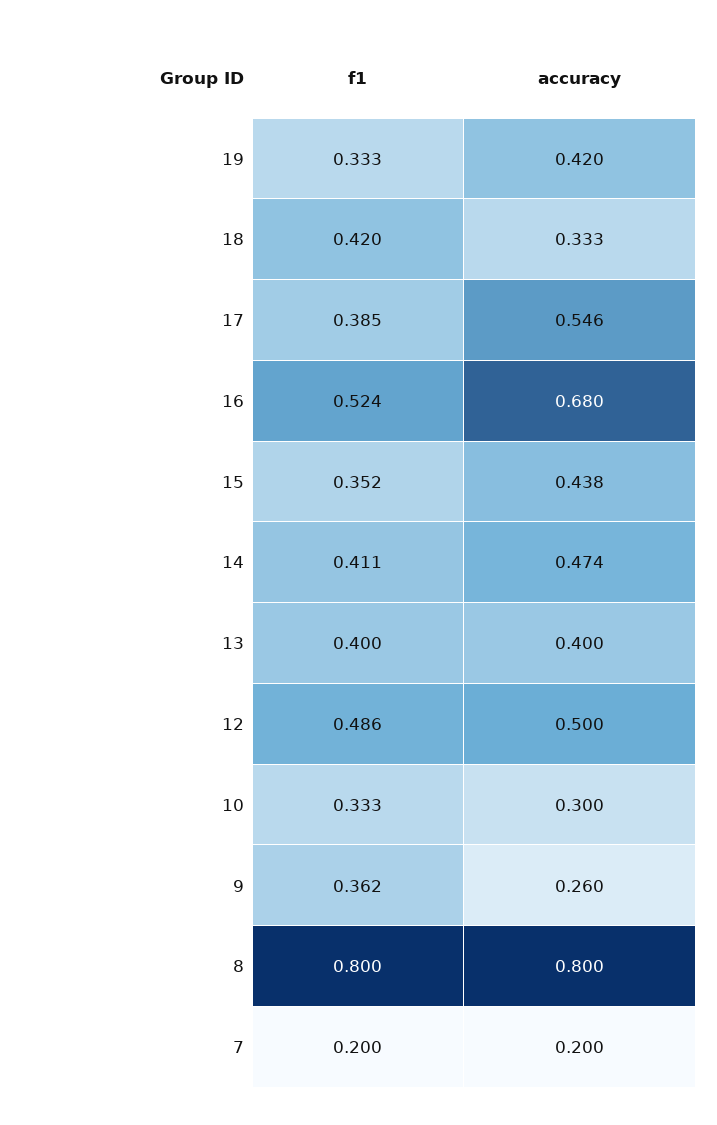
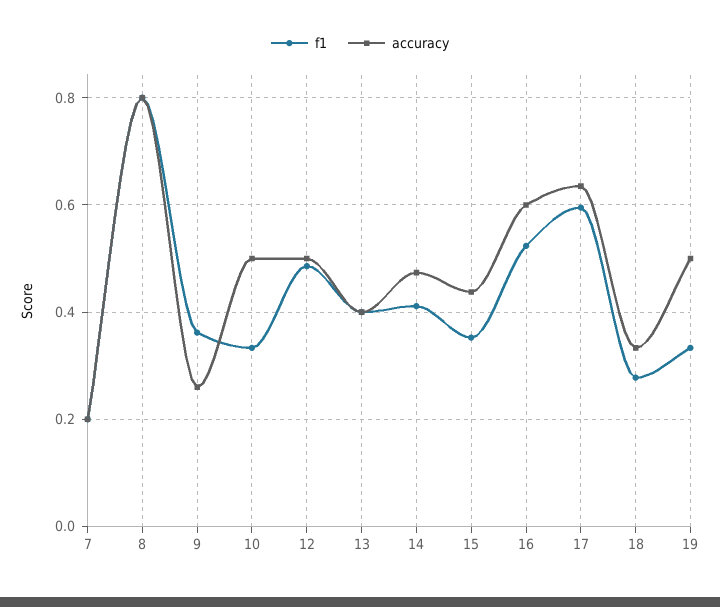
  {
    "f1": {
      "19": 0.333,
-     "18": 0.42,
+     "18": 0.28,
-     "17": 0.385,
+     "17": 0.6,
      "16": 0.524,
      "15": 0.352,
      "14": 0.411,
      "13": 0.4,
      "12": 0.486,
      "10": 0.333,
      "9": 0.362,
      "8": 0.8,
      "7": 0.2
    },
    "accuracy": {
-     "19": 0.42,
+     "19": 0.5,
      "18": 0.333,
-     "17": 0.546,
+     "17": 0.64,
-     "16": 0.68,
+     "16": 0.6,
      "15": 0.438,
      "14": 0.474,
      "13": 0.4,
      "12": 0.5,
-     "10": 0.3,
+     "10": 0.5,
      "9": 0.26,
      "8": 0.8,
      "7": 0.2
    }
  }

